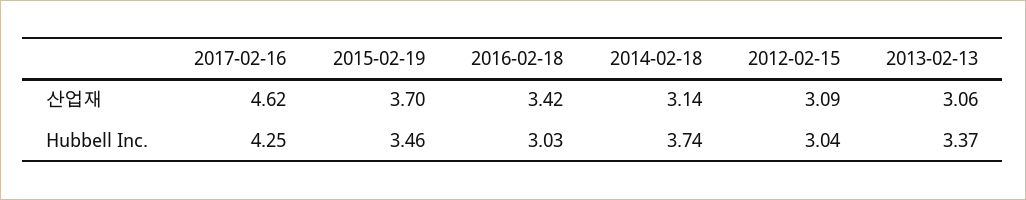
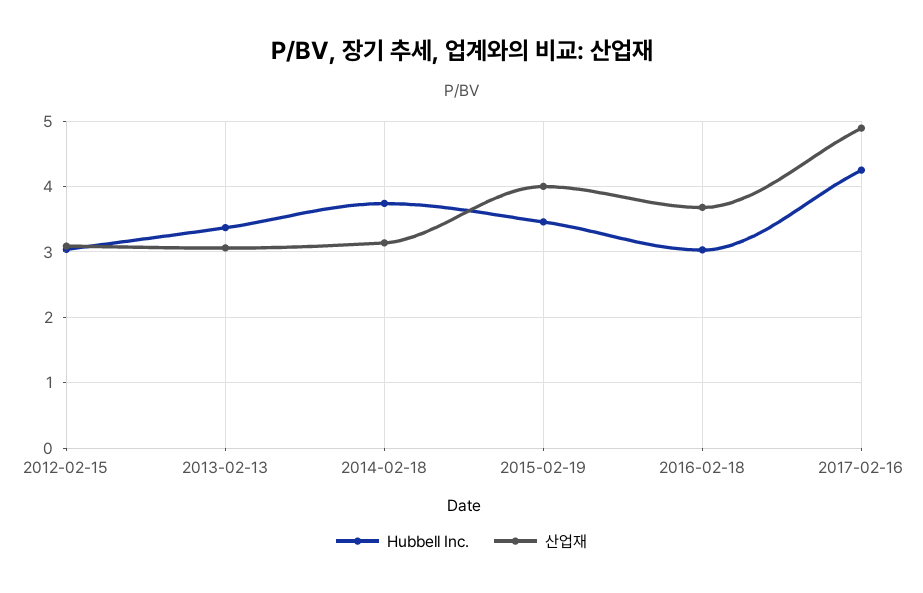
  {
    "산업재": {
-     "2017-02-16": 4.62,
+     "2017-02-16": 4.9,
-     "2015-02-19": 3.7,
+     "2015-02-19": 4,
-     "2016-02-18": 3.42,
+     "2016-02-18": 3.7,
      "2014-02-18": 3.14,
      "2012-02-15": 3.09,
      "2013-02-13": 3.06
    },
    "Hubbell Inc.": {
      "2017-02-16": 4.25,
      "2015-02-19": 3.46,
      "2016-02-18": 3.03,
      "2014-02-18": 3.74,
      "2012-02-15": 3.04,
      "2013-02-13": 3.37
    }
  }

